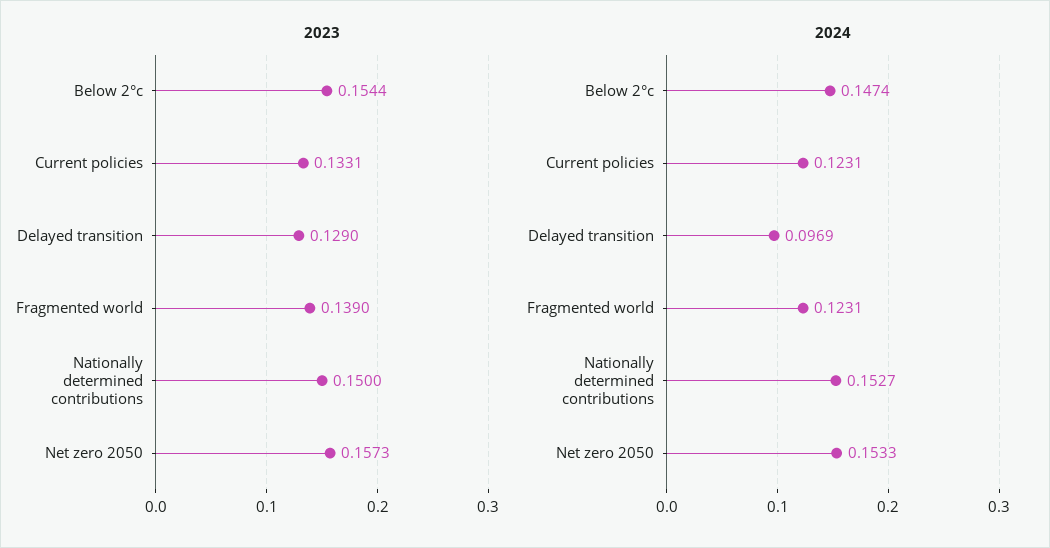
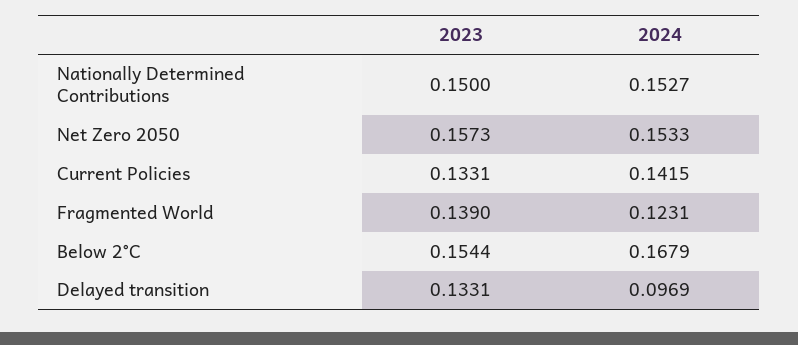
  {
    "2023": {
      "Below 2°c": 0.1544,
      "Current policies": 0.1331,
-     "Delayed transition": 0.129,
+     "Delayed transition": 0.1331,
      "Fragmented world": 0.139,
      "Nationally determined contributions": 0.15,
      "Net zero 2050": 0.1573
    },
    "2024": {
-     "Below 2°c": 0.1474,
+     "Below 2°c": 0.1679,
-     "Current policies": 0.1231,
+     "Current policies": 0.1415,
      "Delayed transition": 0.0969,
      "Fragmented world": 0.1231,
      "Nationally determined contributions": 0.1527,
      "Net zero 2050": 0.1533
    }
  }

